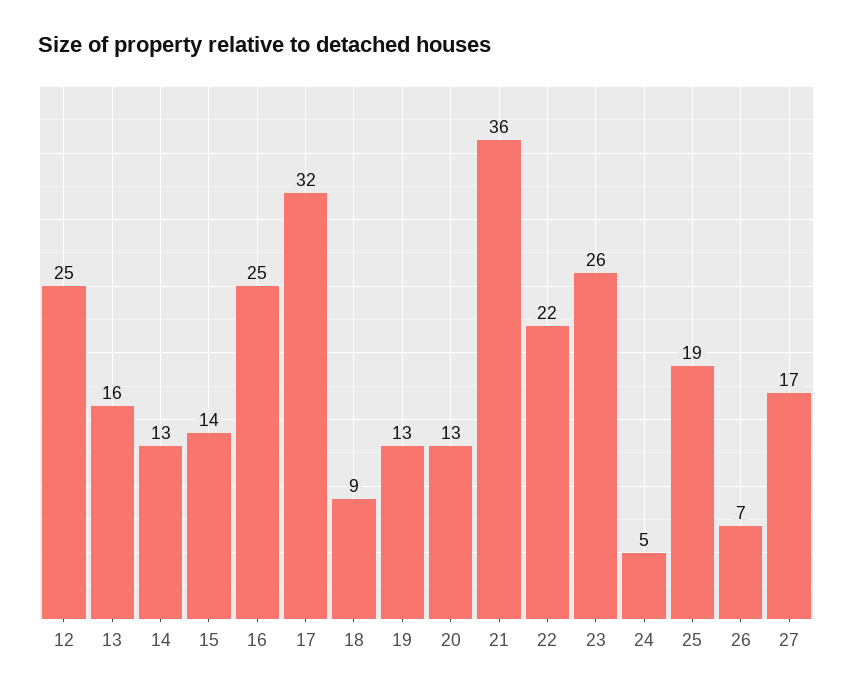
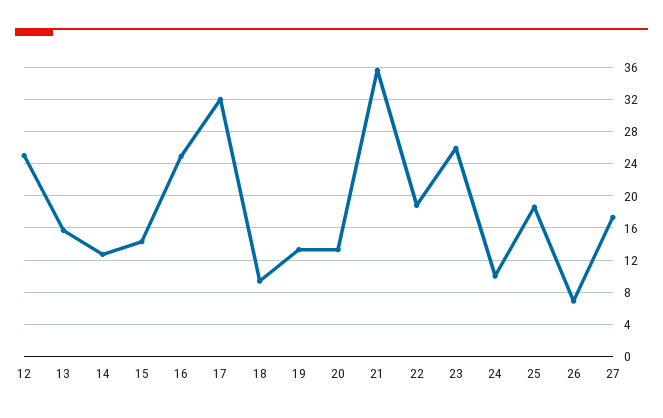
  {
    "12": 25,
    "13": 16,
    "14": 13,
    "15": 14,
    "16": 25,
    "17": 32,
    "18": 9,
    "19": 13,
    "20": 13,
    "21": 36,
-   "22": 22,
+   "22": 19,
    "23": 26,
-   "24": 5,
+   "24": 10,
    "25": 19,
    "26": 7,
    "27": 17
  }

